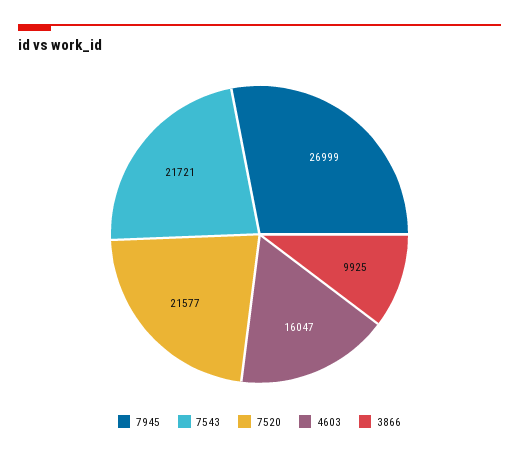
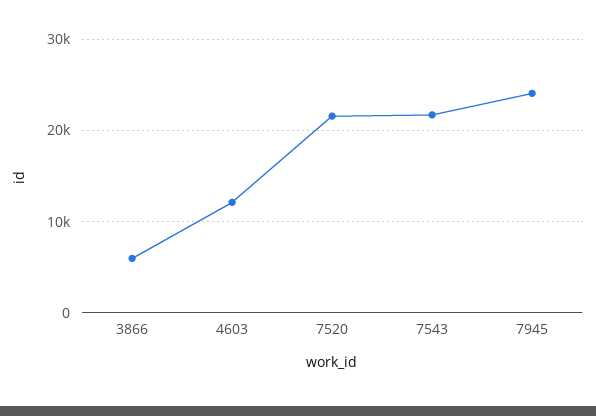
  {
-   "7945": 26999,
+   "7945": 24000,
    "7543": 21721,
    "7520": 21577,
-   "4603": 16047,
+   "4603": 12000,
-   "3866": 9925
+   "3866": 6000
  }

